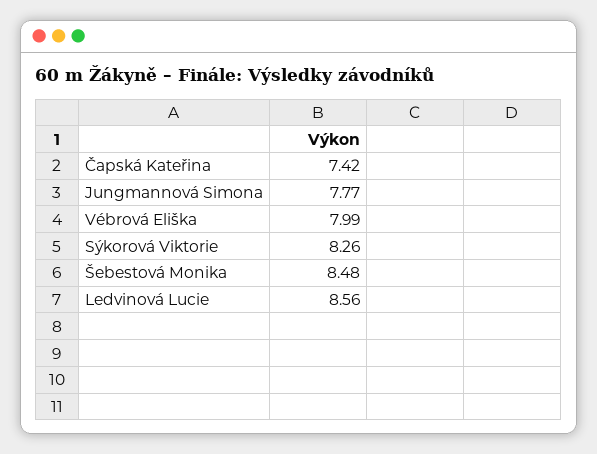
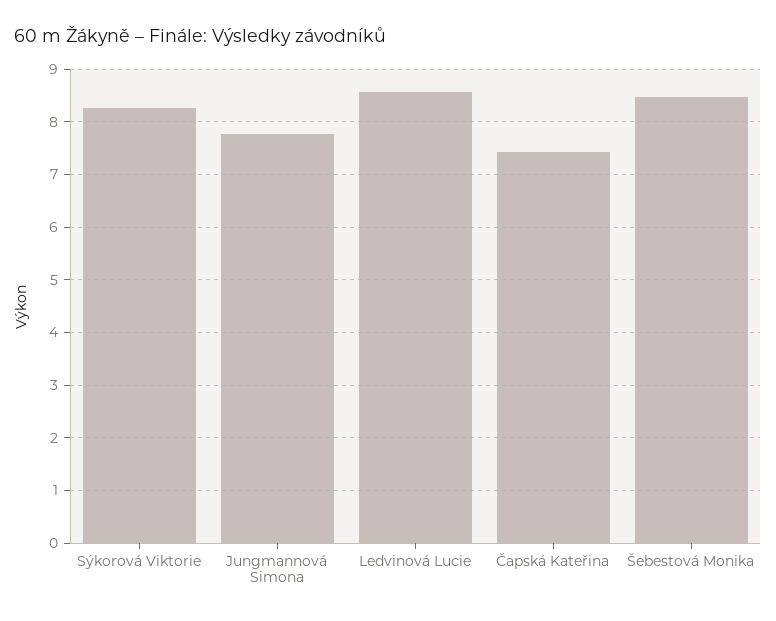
  {
    "Čapská Kateřina": 7.42,
    "Jungmannová Simona": 7.77,
-   "Vébrová Eliška": 7.99,
    "Sýkorová Viktorie": 8.26,
    "Šebestová Monika": 8.48,
    "Ledvinová Lucie": 8.56
  }

